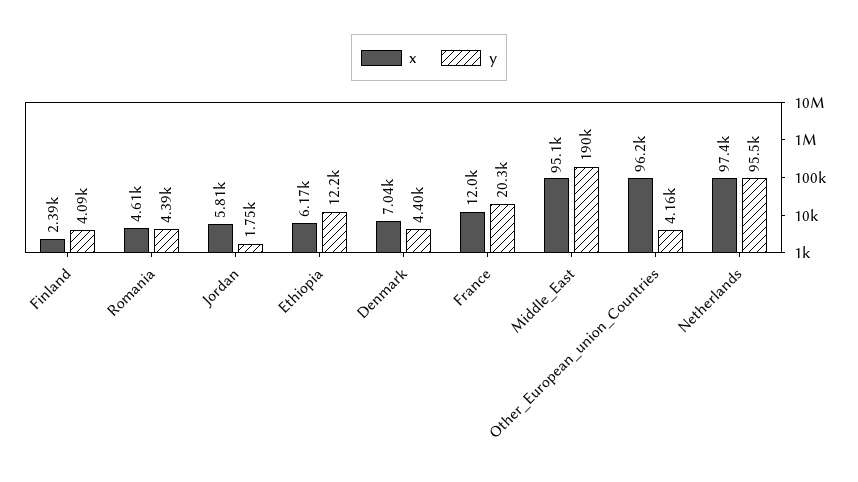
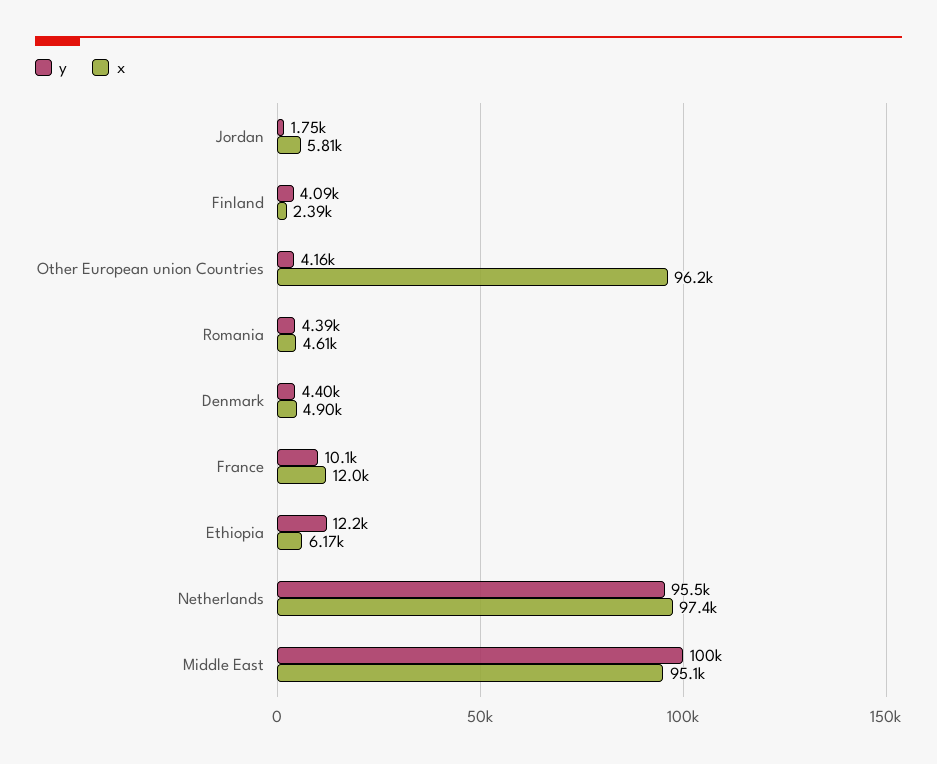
  {
    "x": {
      "Finland": 2390,
      "Romania": 4610,
      "Jordan": 5810,
      "Ethiopia": 6170,
-     "Denmark": 7040,
+     "Denmark": 4900,
      "France": 12000,
      "Middle_East": 95100,
      "Other_European_union_Countries": 96200,
      "Netherlands": 97400
    },
    "y": {
      "Finland": 4090,
      "Romania": 4390,
      "Jordan": 1750,
      "Ethiopia": 12200,
      "Denmark": 4400,
-     "France": 20300,
+     "France": 10100,
-     "Middle_East": 190000,
+     "Middle_East": 100000,
      "Other_European_union_Countries": 4160,
      "Netherlands": 95500
    }
  }

